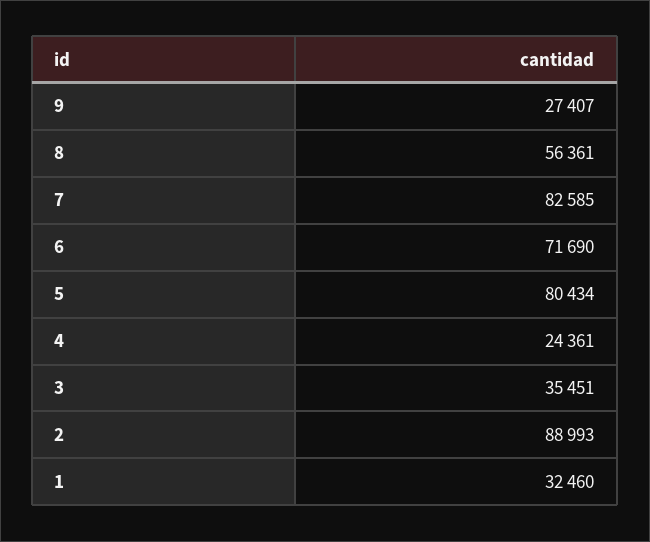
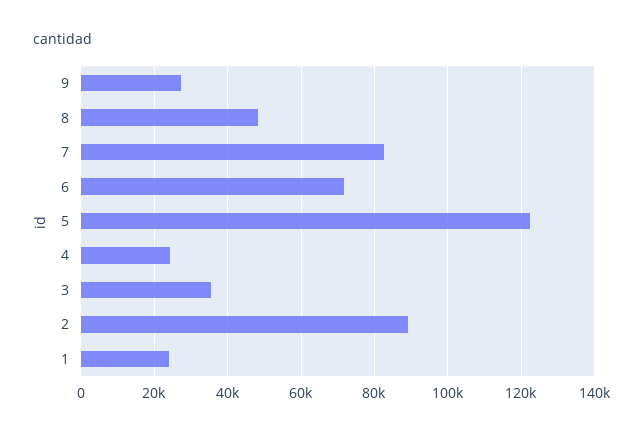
  {
    "9": 27407,
-   "8": 56361,
+   "8": 48000,
    "7": 82585,
    "6": 71690,
-   "5": 80434,
+   "5": 122000,
    "4": 24361,
    "3": 35451,
    "2": 88993,
-   "1": 32460
+   "1": 24000
  }

